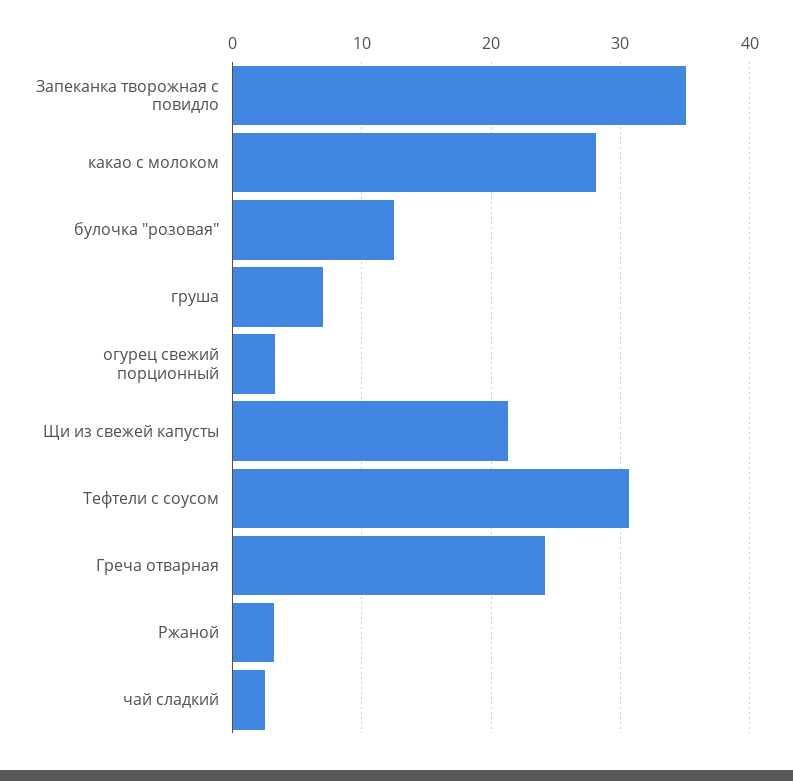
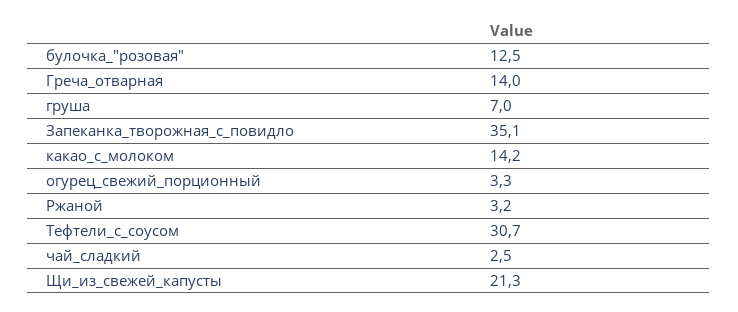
  {
    "Запеканка творожная с повидло": 35.1,
-   "какао с молоком": 28,
+   "какао с молоком": 14.2,
    "булочка \"розовая\"": 12.5,
    "груша": 7,
    "огурец свежий порционный": 3.3,
    "Щи из свежей капусты": 21.3,
    "Тефтели с соусом": 30.7,
-   "Греча отварная": 24,
+   "Греча отварная": 14,
    "Ржаной": 3.2,
    "чай сладкий": 2.5
  }

